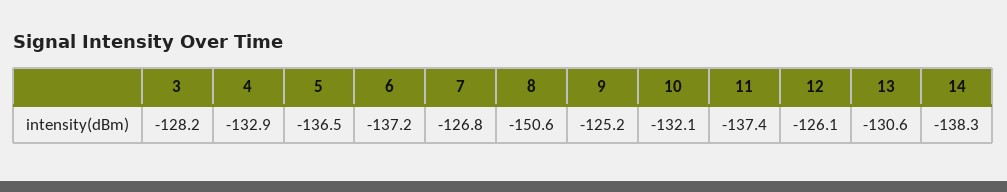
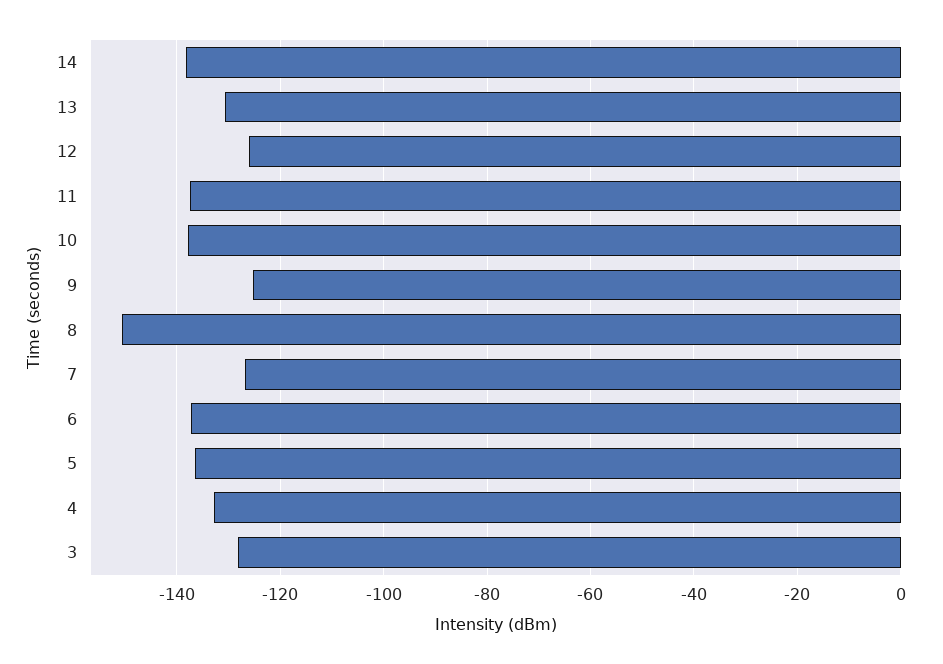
  {
    "3": -128.2,
    "4": -132.9,
    "5": -136.5,
    "6": -137.2,
    "7": -126.8,
    "8": -150.6,
    "9": -125.2,
-   "10": -132.1,
+   "10": -138,
    "11": -137.4,
    "12": -126.1,
    "13": -130.6,
    "14": -138.3
  }

